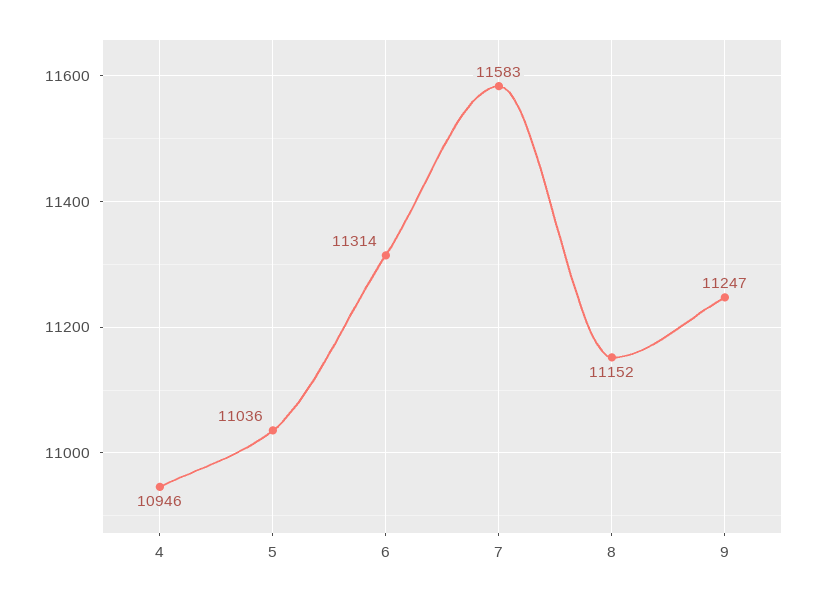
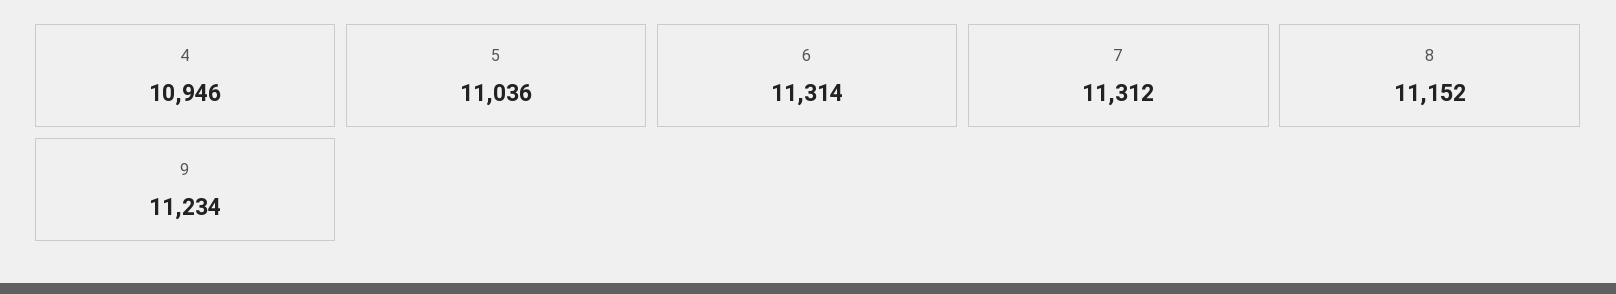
  {
    "4": 10946,
    "5": 11036,
    "6": 11314,
-   "7": 11583,
+   "7": 11312,
    "8": 11152,
-   "9": 11247
+   "9": 11234
  }

